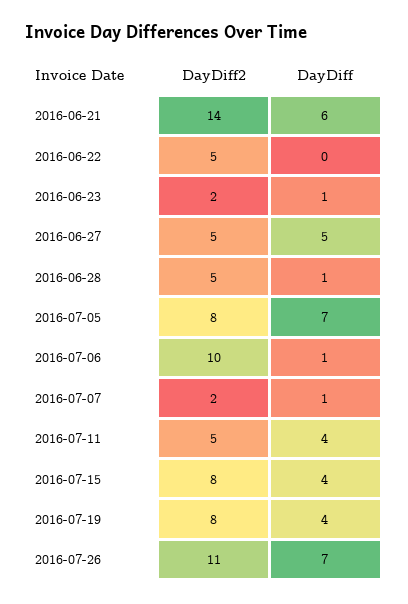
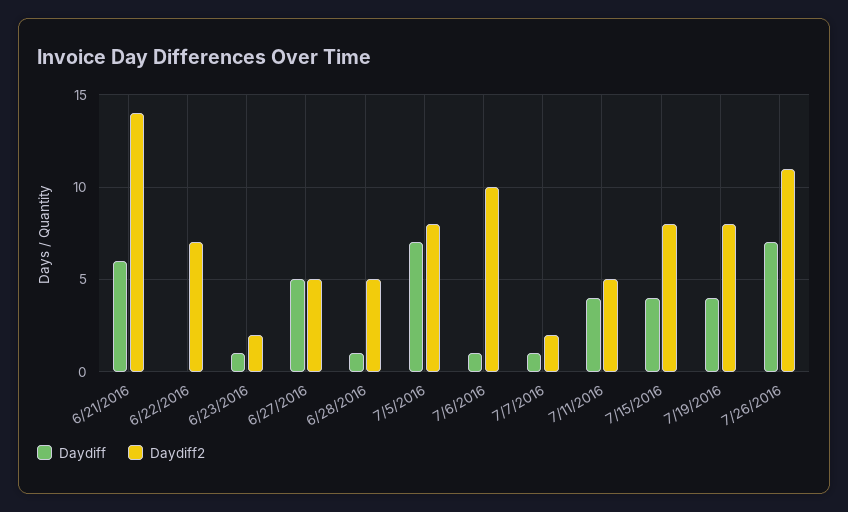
  {
    "DayDiff2": {
      "2016-06-21": 14,
-     "2016-06-22": 5,
+     "2016-06-22": 7,
      "2016-06-23": 2,
      "2016-06-27": 5,
      "2016-06-28": 5,
      "2016-07-05": 8,
      "2016-07-06": 10,
      "2016-07-07": 2,
      "2016-07-11": 5,
      "2016-07-15": 8,
      "2016-07-19": 8,
      "2016-07-26": 11
    },
    "DayDiff": {
      "2016-06-21": 6,
      "2016-06-22": 0,
      "2016-06-23": 1,
      "2016-06-27": 5,
      "2016-06-28": 1,
      "2016-07-05": 7,
      "2016-07-06": 1,
      "2016-07-07": 1,
      "2016-07-11": 4,
      "2016-07-15": 4,
      "2016-07-19": 4,
      "2016-07-26": 7
    }
  }

